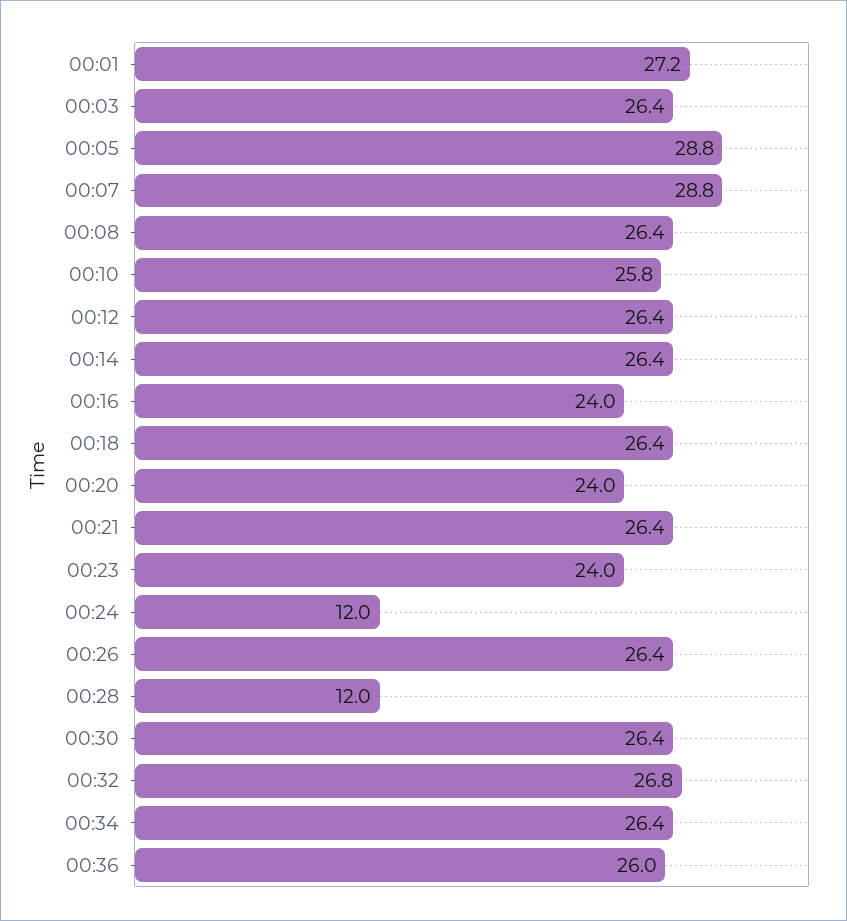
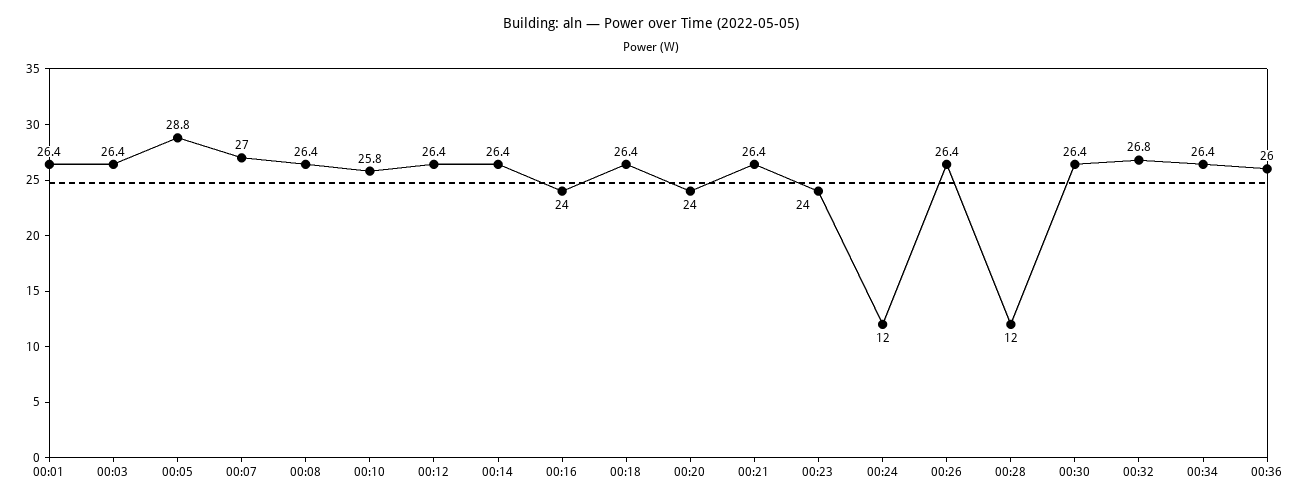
  {
-   "00:01": 27.2,
+   "00:01": 26.4,
    "00:03": 26.4,
    "00:05": 28.8,
-   "00:07": 28.8,
+   "00:07": 27,
    "00:08": 26.4,
    "00:10": 25.8,
    "00:12": 26.4,
    "00:14": 26.4,
    "00:16": 24,
    "00:18": 26.4,
    "00:20": 24,
    "00:21": 26.4,
    "00:23": 24,
    "00:24": 12,
    "00:26": 26.4,
    "00:28": 12,
    "00:30": 26.4,
    "00:32": 26.8,
    "00:34": 26.4,
    "00:36": 26
  }

